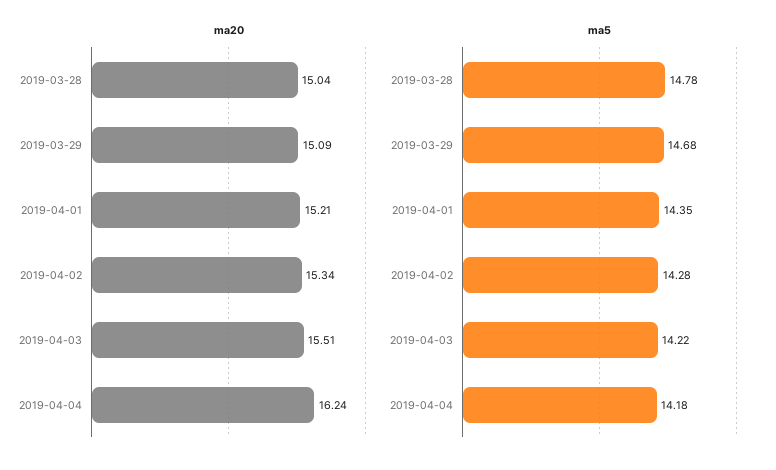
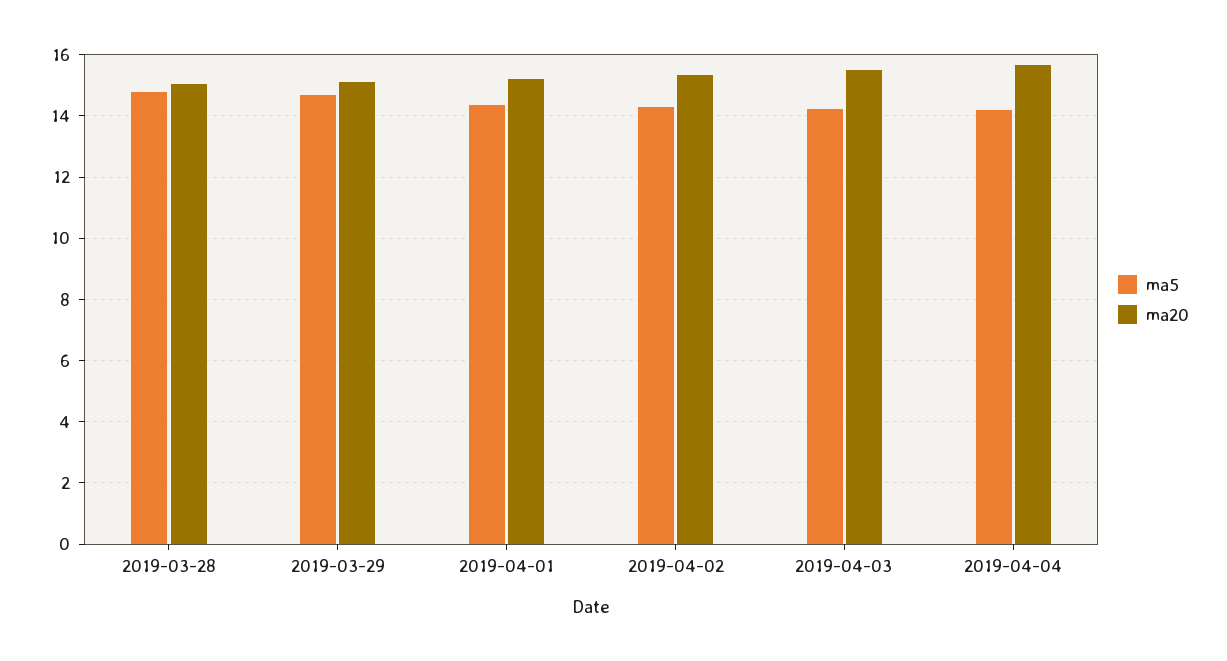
  {
    "ma20": {
      "2019-03-28": 15.04,
      "2019-03-29": 15.09,
      "2019-04-01": 15.21,
      "2019-04-02": 15.34,
      "2019-04-03": 15.51,
-     "2019-04-04": 16.24
+     "2019-04-04": 15.6
    },
    "ma5": {
      "2019-03-28": 14.78,
      "2019-03-29": 14.68,
      "2019-04-01": 14.35,
      "2019-04-02": 14.28,
      "2019-04-03": 14.22,
      "2019-04-04": 14.18
    }
  }

